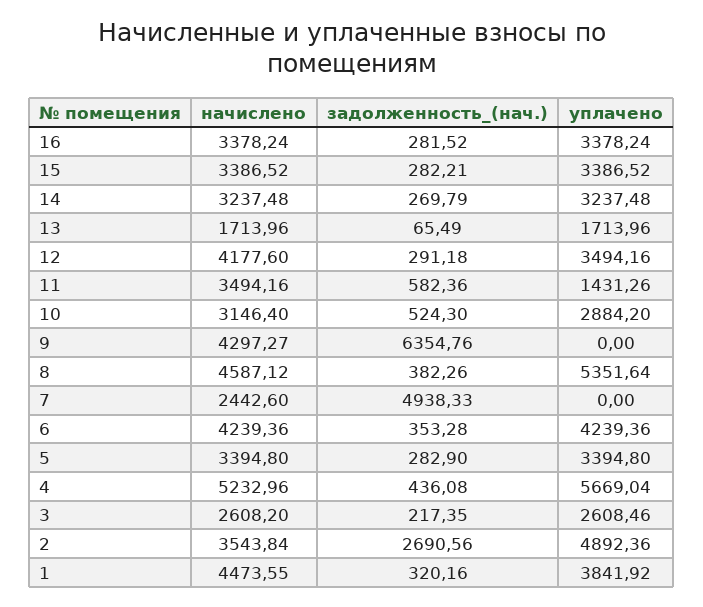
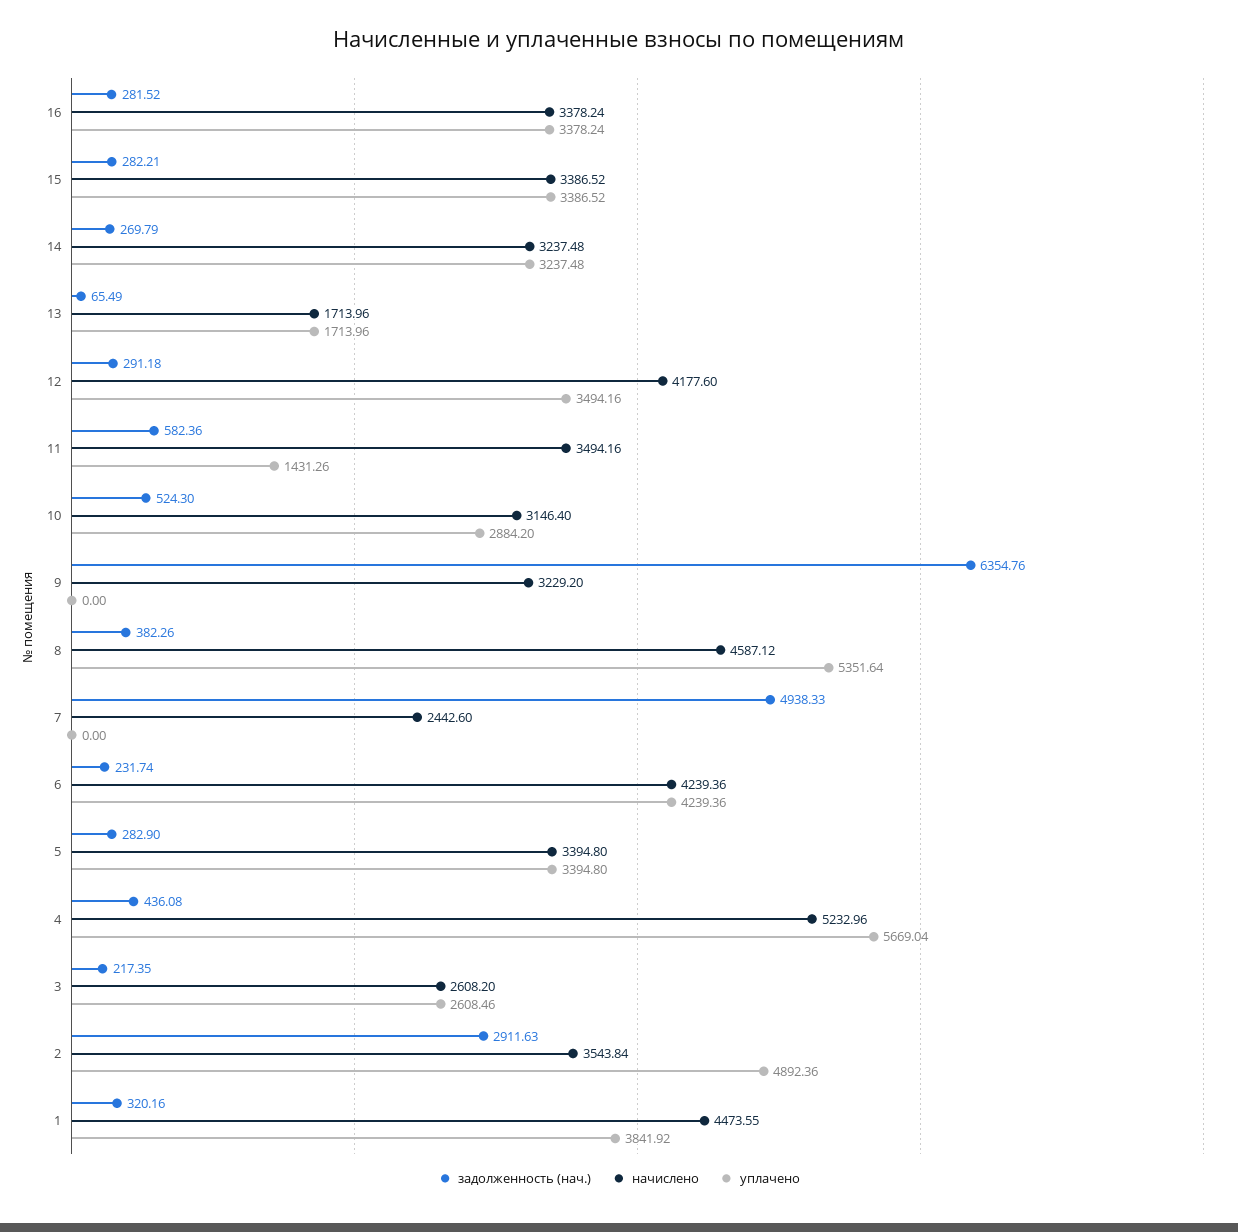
  {
    "начислено": {
      "16": 3378.24,
      "15": 3386.52,
      "14": 3237.48,
      "13": 1713.96,
      "12": 4177.6,
      "11": 3494.16,
      "10": 3146.4,
-     "9": 4297.27,
+     "9": 3229.2,
      "8": 4587.12,
      "7": 2442.6,
      "6": 4239.36,
      "5": 3394.8,
      "4": 5232.96,
      "3": 2608.2,
      "2": 3543.84,
      "1": 4473.55
    },
    "задолженность_(нач.)": {
      "16": 281.52,
      "15": 282.21,
      "14": 269.79,
      "13": 65.49,
      "12": 291.18,
      "11": 582.36,
      "10": 524.3,
      "9": 6354.76,
      "8": 382.26,
      "7": 4938.33,
-     "6": 353.28,
+     "6": 231.74,
      "5": 282.9,
      "4": 436.08,
      "3": 217.35,
-     "2": 2690.56,
+     "2": 2911.63,
      "1": 320.16
    },
    "уплачено": {
      "16": 3378.24,
      "15": 3386.52,
      "14": 3237.48,
      "13": 1713.96,
      "12": 3494.16,
      "11": 1431.26,
      "10": 2884.2,
      "9": 0,
      "8": 5351.64,
      "7": 0,
      "6": 4239.36,
      "5": 3394.8,
      "4": 5669.04,
      "3": 2608.46,
      "2": 4892.36,
      "1": 3841.92
    }
  }

